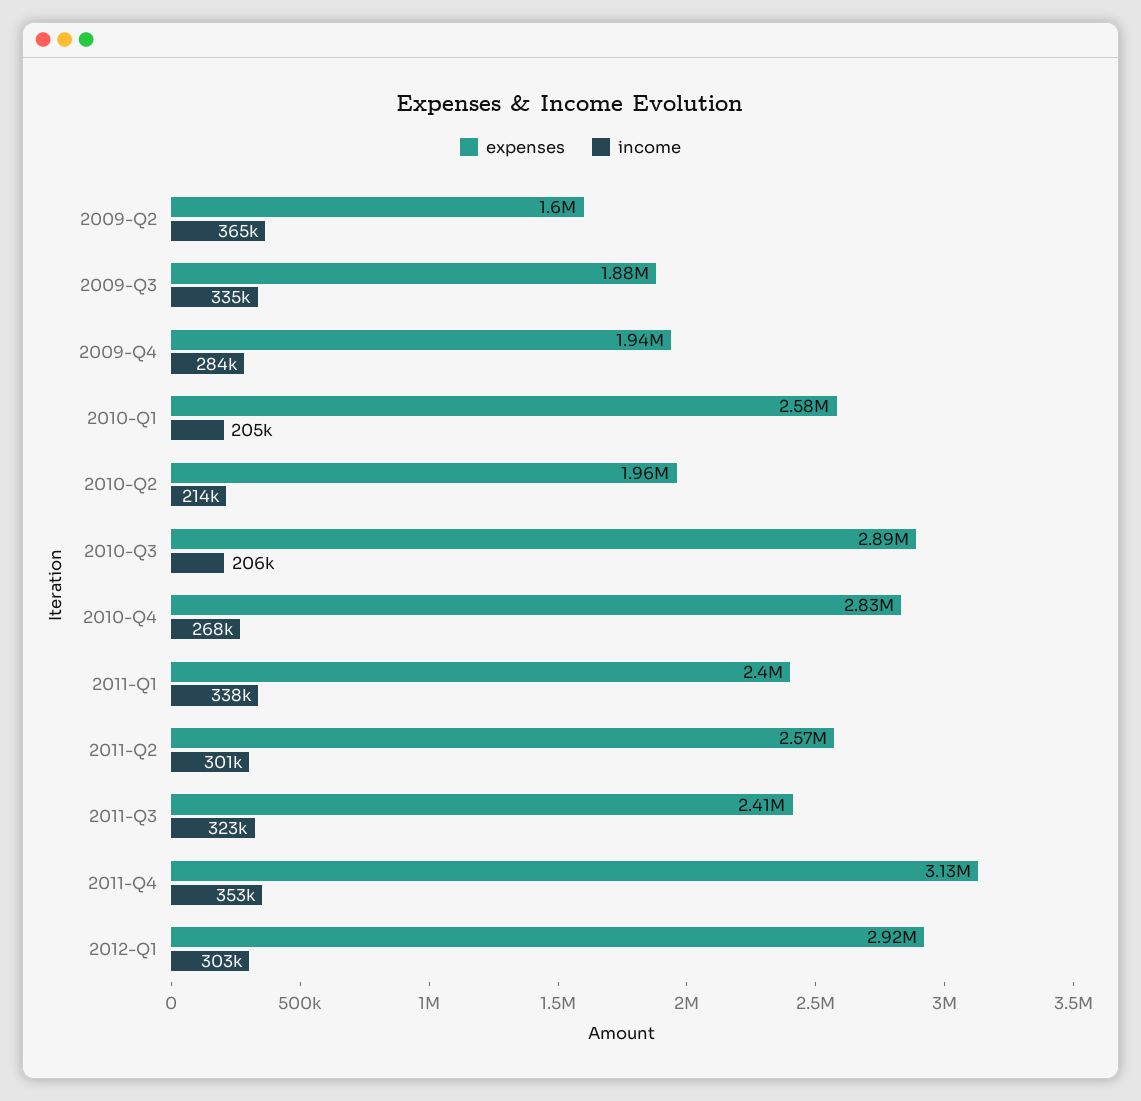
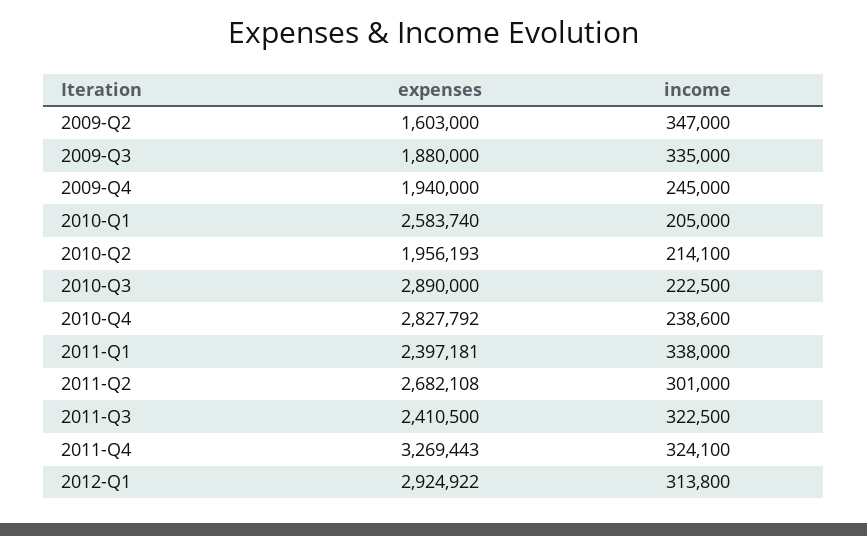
  {
    "expenses": {
      "2009-Q2": 1603000,
      "2009-Q3": 1880000,
      "2009-Q4": 1940000,
      "2010-Q1": 2583740,
      "2010-Q2": 1956193,
      "2010-Q3": 2890000,
      "2010-Q4": 2827792,
      "2011-Q1": 2397181,
-     "2011-Q2": 2570000,
+     "2011-Q2": 2682108,
      "2011-Q3": 2410500,
-     "2011-Q4": 3130000,
+     "2011-Q4": 3269443,
      "2012-Q1": 2924922
    },
    "income": {
-     "2009-Q2": 365000,
+     "2009-Q2": 347000,
      "2009-Q3": 335000,
-     "2009-Q4": 284000,
+     "2009-Q4": 245000,
      "2010-Q1": 205000,
      "2010-Q2": 214100,
-     "2010-Q3": 206000,
+     "2010-Q3": 222500,
-     "2010-Q4": 268000,
+     "2010-Q4": 238600,
      "2011-Q1": 338000,
      "2011-Q2": 301000,
      "2011-Q3": 322500,
-     "2011-Q4": 353000,
+     "2011-Q4": 324100,
-     "2012-Q1": 303000
+     "2012-Q1": 313800
    }
  }

